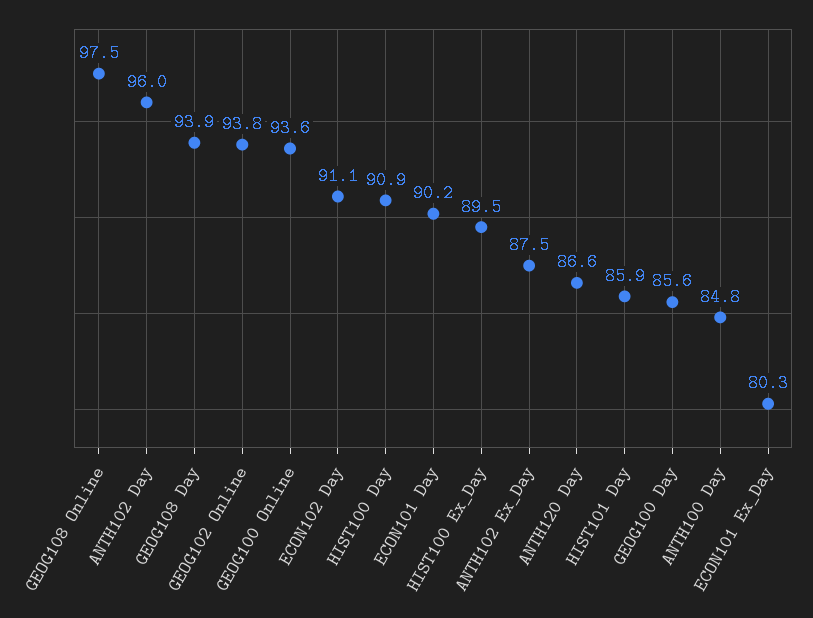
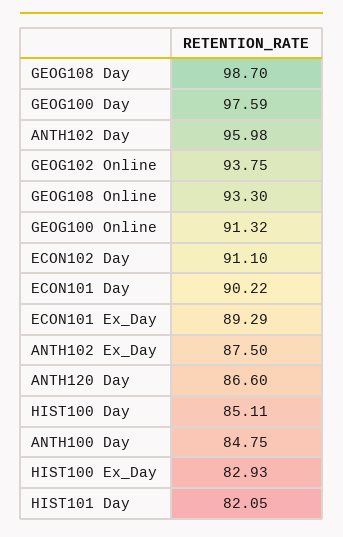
  {
-   "GEOG108 Online": 97.5,
+   "GEOG108 Online": 93.3,
    "ANTH102 Day": 95.98,
-   "GEOG108 Day": 93.9,
+   "GEOG108 Day": 98.7,
    "GEOG102 Online": 93.75,
-   "GEOG100 Online": 93.6,
+   "GEOG100 Online": 91.32,
    "ECON102 Day": 91.1,
-   "HIST100 Day": 90.9,
+   "HIST100 Day": 85.11,
    "ECON101 Day": 90.22,
-   "HIST100 Ex_Day": 89.5,
+   "HIST100 Ex_Day": 82.93,
    "ANTH102 Ex_Day": 87.5,
    "ANTH120 Day": 86.6,
-   "HIST101 Day": 85.9,
+   "HIST101 Day": 82.05,
-   "GEOG100 Day": 85.6,
+   "GEOG100 Day": 97.59,
    "ANTH100 Day": 84.75,
-   "ECON101 Ex_Day": 80.3
+   "ECON101 Ex_Day": 89.29
  }

